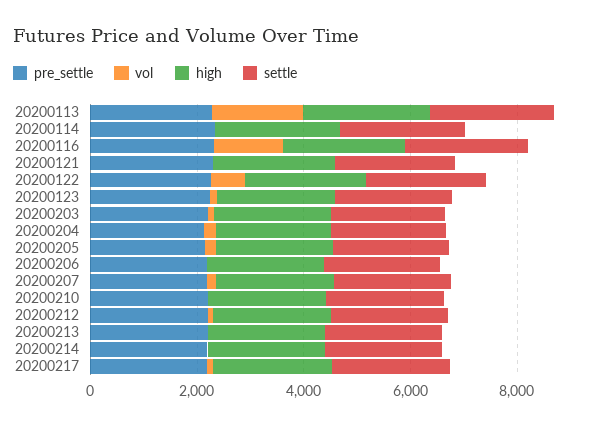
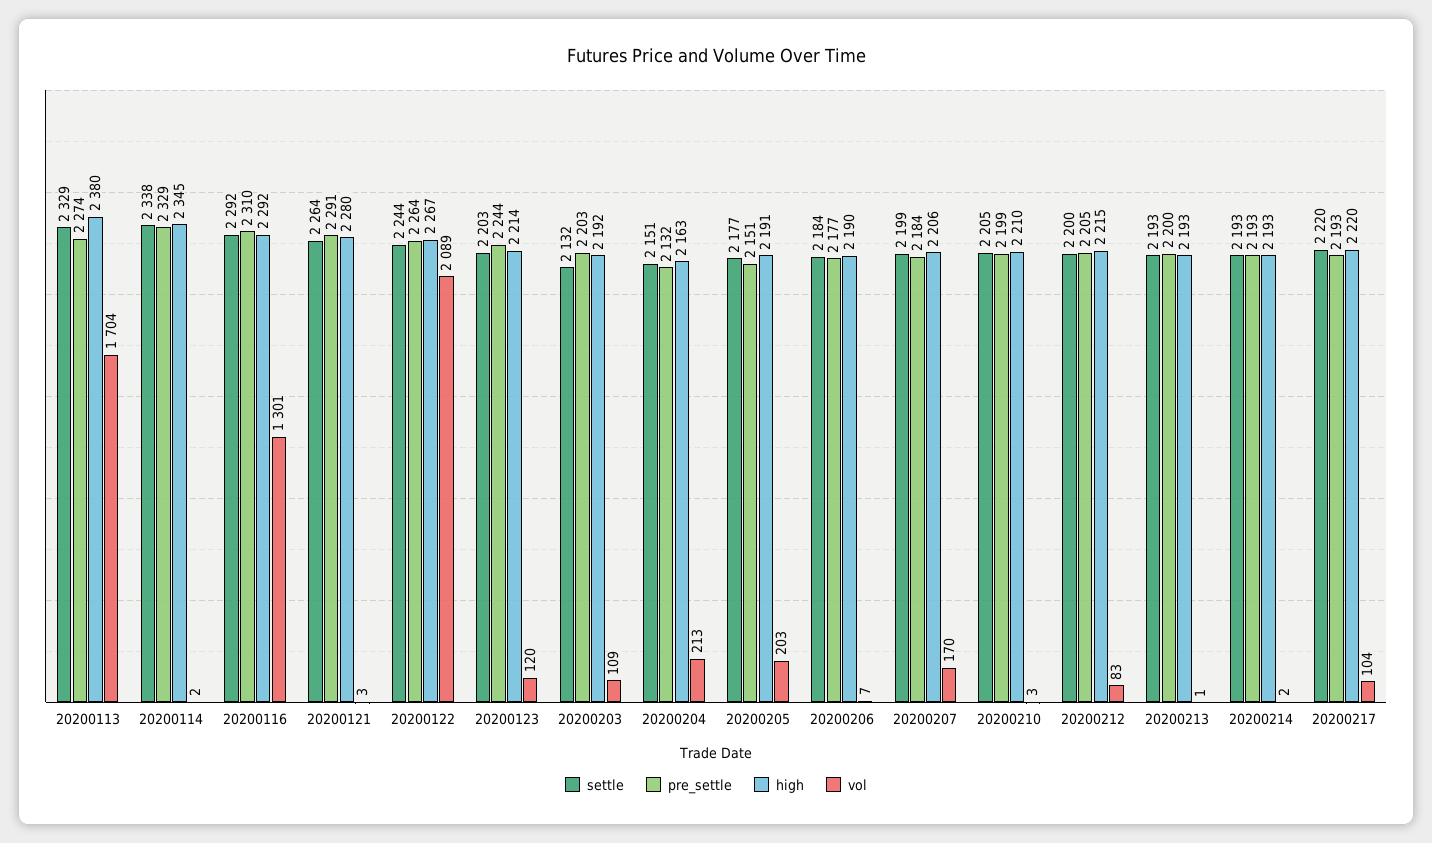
  {
    "pre_settle": {
      "20200113": 2274,
      "20200114": 2329,
      "20200116": 2310,
      "20200121": 2291,
      "20200122": 2264,
      "20200123": 2244,
      "20200203": 2203,
      "20200204": 2132,
      "20200205": 2151,
      "20200206": 2177,
      "20200207": 2184,
      "20200210": 2199,
      "20200212": 2205,
      "20200213": 2200,
      "20200214": 2193,
      "20200217": 2193
    },
    "vol": {
      "20200113": 1704,
      "20200114": 2,
      "20200116": 1301,
      "20200121": 3,
-     "20200122": 500,
+     "20200122": 2089,
      "20200123": 120,
      "20200203": 109,
      "20200204": 213,
      "20200205": 203,
      "20200206": 7,
      "20200207": 170,
      "20200210": 3,
      "20200212": 83,
      "20200213": 1,
      "20200214": 2,
      "20200217": 104
    },
    "high": {
      "20200113": 2380,
      "20200114": 2345,
      "20200116": 2292,
      "20200121": 2280,
      "20200122": 2267,
      "20200123": 2214,
      "20200203": 2192,
      "20200204": 2163,
      "20200205": 2191,
      "20200206": 2190,
      "20200207": 2206,
      "20200210": 2210,
      "20200212": 2215,
      "20200213": 2193,
      "20200214": 2193,
      "20200217": 2220
    },
    "settle": {
      "20200113": 2329,
      "20200114": 2338,
      "20200116": 2292,
      "20200121": 2264,
      "20200122": 2244,
      "20200123": 2203,
      "20200203": 2132,
      "20200204": 2151,
      "20200205": 2177,
      "20200206": 2184,
      "20200207": 2199,
      "20200210": 2205,
      "20200212": 2200,
      "20200213": 2193,
      "20200214": 2193,
      "20200217": 2220
    }
  }

